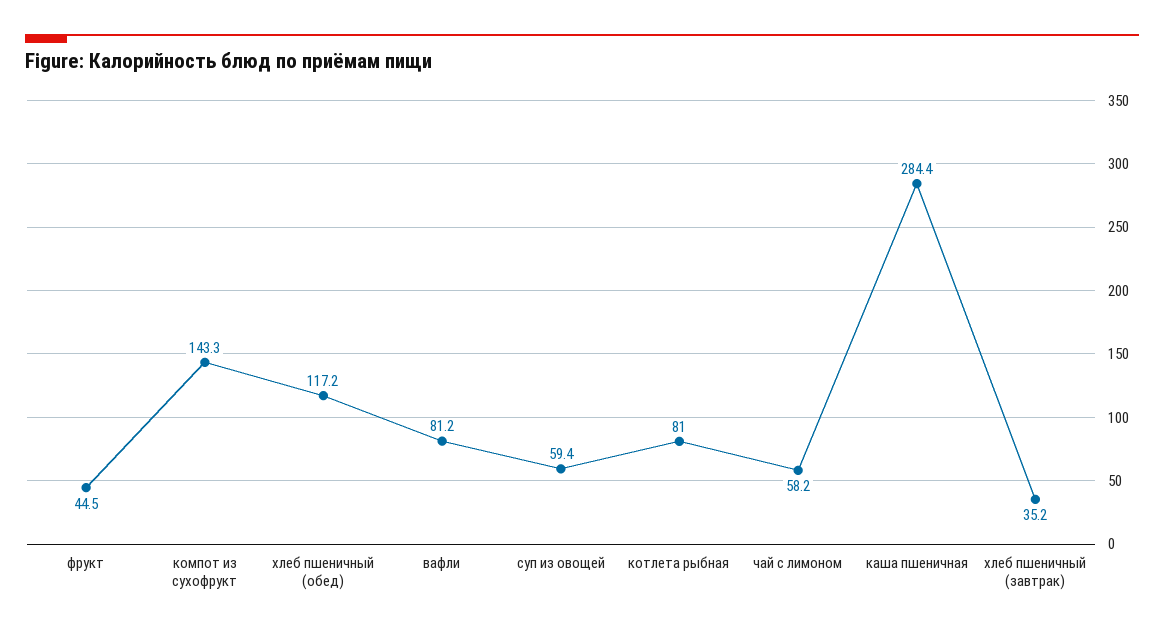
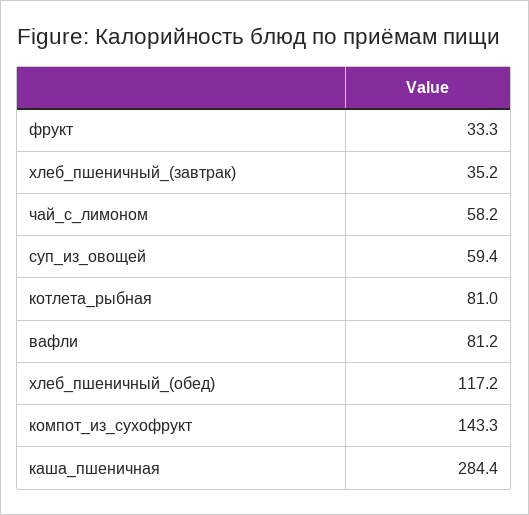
  {
-   "фрукт": 44.5,
+   "фрукт": 33.3,
    "компот из сухофрукт": 143.3,
    "хлеб пшеничный (обед)": 117.2,
    "вафли": 81.2,
    "суп из овощей": 59.4,
    "котлета рыбная": 81,
    "чай с лимоном": 58.2,
    "каша пшеничная": 284.4,
    "хлеб пшеничный (завтрак)": 35.2
  }

